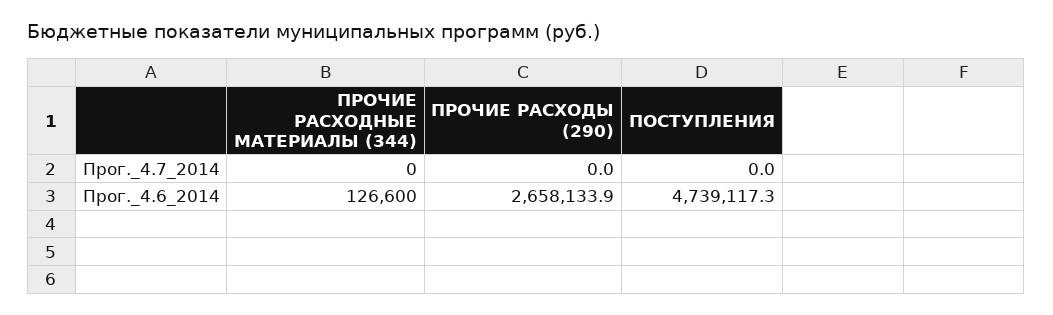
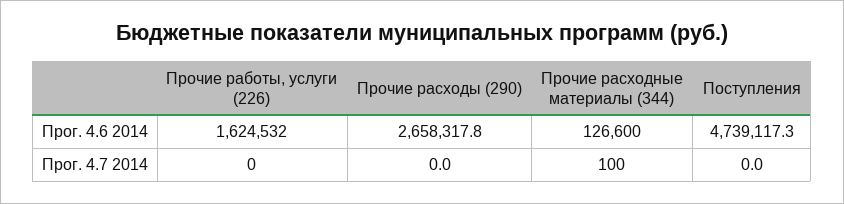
  {
    "ПРОЧИЕ РАСХОДНЫЕ МАТЕРИАЛЫ (344)": {
-     "Прог._4.7_2014": 0,
+     "Прог._4.7_2014": 100,
      "Прог._4.6_2014": 126600
    },
    "ПРОЧИЕ РАСХОДЫ (290)": {
      "Прог._4.7_2014": 0,
-     "Прог._4.6_2014": 2658133.9
+     "Прог._4.6_2014": 2658317.8
    },
    "ПОСТУПЛЕНИЯ": {
      "Прог._4.7_2014": 0,
      "Прог._4.6_2014": 4739117.3
-   }
+   },
+   "Прочие работы, услуги (226)": {
+     "Прог._4.6_2014": 1624532,
+     "Прог._4.7_2014": 0
+   }
  }

